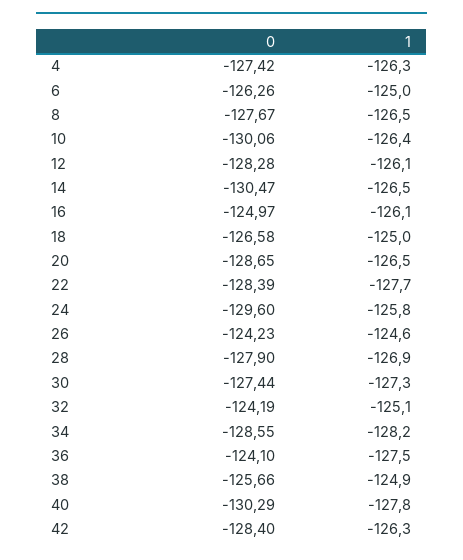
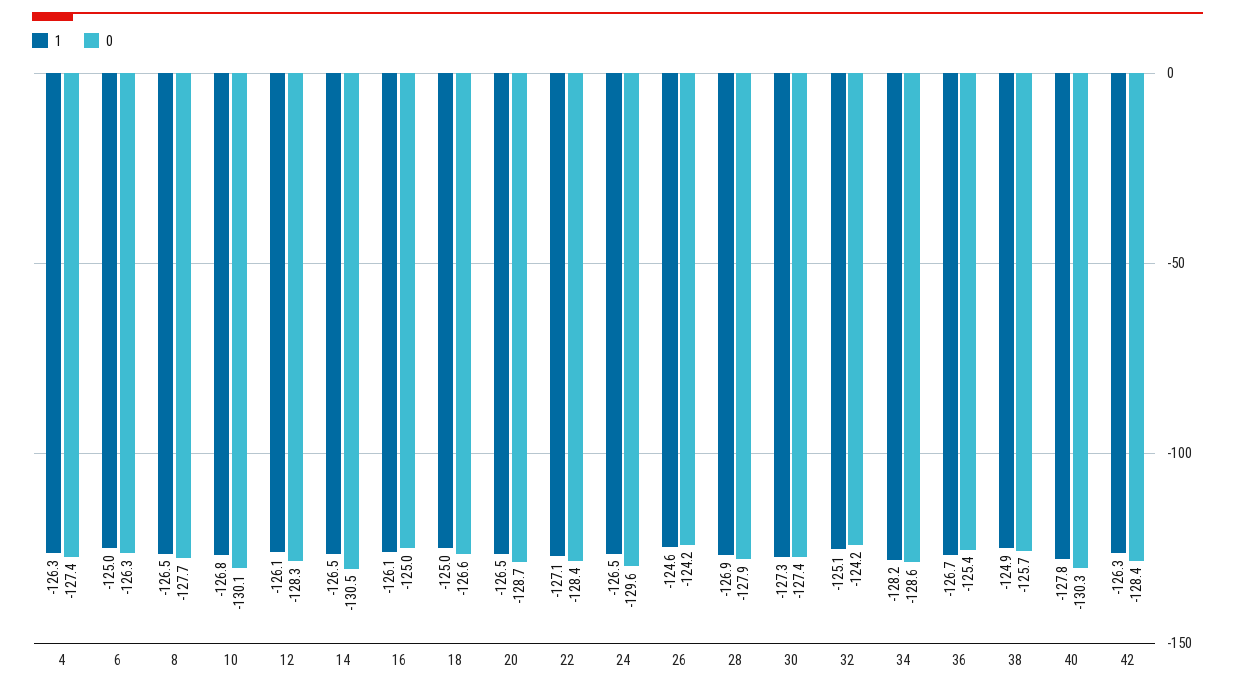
  {
    "0": {
      "4": -127.42,
      "6": -126.26,
      "8": -127.67,
      "10": -130.06,
      "12": -128.28,
      "14": -130.47,
      "16": -124.97,
      "18": -126.58,
      "20": -128.65,
      "22": -128.39,
      "24": -129.6,
      "26": -124.23,
      "28": -127.9,
      "30": -127.44,
      "32": -124.19,
      "34": -128.55,
-     "36": -124.1,
+     "36": -125.4,
      "38": -125.66,
      "40": -130.29,
      "42": -128.4
    },
    "1": {
      "4": -126.3,
      "6": -125,
      "8": -126.5,
-     "10": -126.4,
+     "10": -126.8,
      "12": -126.1,
      "14": -126.5,
      "16": -126.1,
      "18": -125,
      "20": -126.5,
-     "22": -127.7,
+     "22": -127.1,
-     "24": -125.8,
+     "24": -126.5,
      "26": -124.6,
      "28": -126.9,
      "30": -127.3,
      "32": -125.1,
      "34": -128.2,
-     "36": -127.5,
+     "36": -126.7,
      "38": -124.9,
      "40": -127.8,
      "42": -126.3
    }
  }

